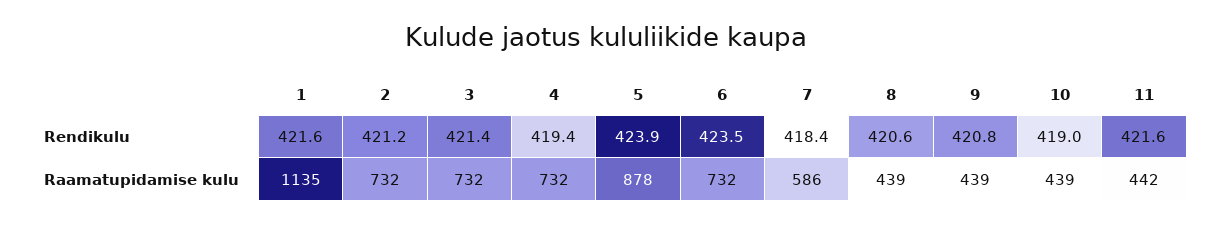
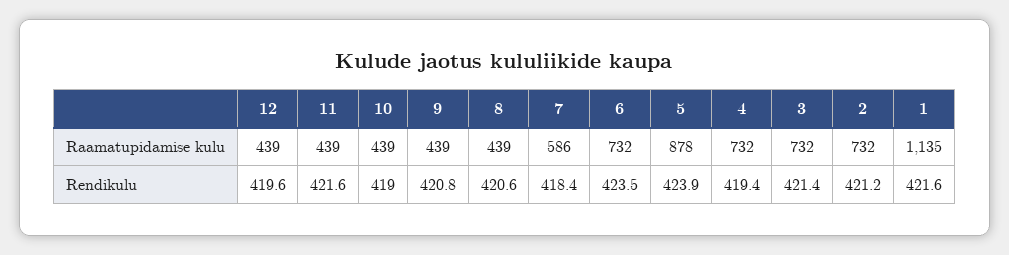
  {
    "1": {
      "Rendikulu": 421.6,
      "Raamatupidamise kulu": 1135
    },
    "2": {
      "Rendikulu": 421.2,
      "Raamatupidamise kulu": 732
    },
    "3": {
      "Rendikulu": 421.4,
      "Raamatupidamise kulu": 732
    },
    "4": {
      "Rendikulu": 419.4,
      "Raamatupidamise kulu": 732
    },
    "5": {
      "Rendikulu": 423.9,
      "Raamatupidamise kulu": 878
    },
    "6": {
      "Rendikulu": 423.5,
      "Raamatupidamise kulu": 732
    },
    "7": {
      "Rendikulu": 418.4,
      "Raamatupidamise kulu": 586
    },
    "8": {
      "Rendikulu": 420.6,
      "Raamatupidamise kulu": 439
    },
    "9": {
      "Rendikulu": 420.8,
      "Raamatupidamise kulu": 439
    },
    "10": {
      "Rendikulu": 419,
      "Raamatupidamise kulu": 439
    },
    "11": {
      "Rendikulu": 421.6,
-     "Raamatupidamise kulu": 442
+     "Raamatupidamise kulu": 439
-   }
+   },
+   "12": {
+     "Raamatupidamise kulu": 439,
+     "Rendikulu": 419.6
+   }
  }

